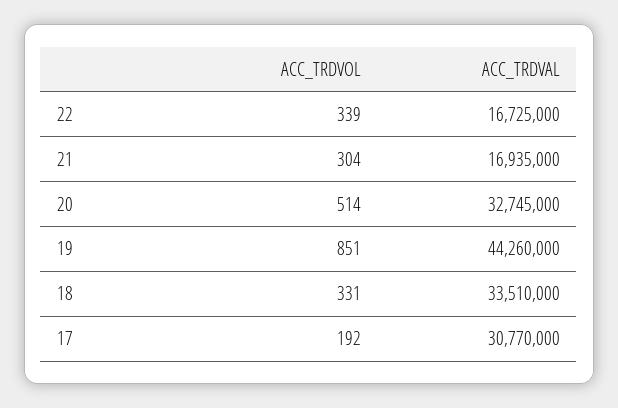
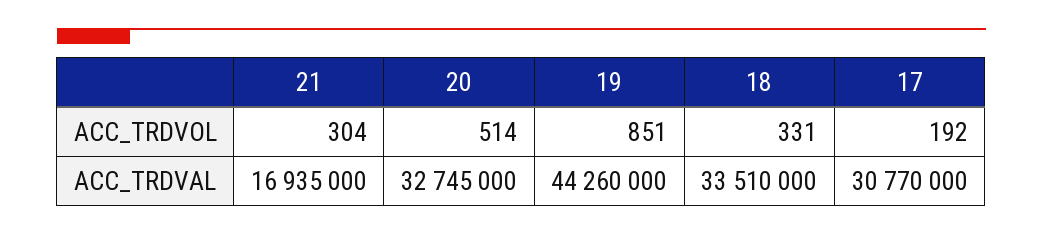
  {
    "ACC_TRDVOL": {
-     "22": 339,
      "21": 304,
      "20": 514,
      "19": 851,
      "18": 331,
      "17": 192
    },
    "ACC_TRDVAL": {
-     "22": 16725000,
      "21": 16935000,
      "20": 32745000,
      "19": 44260000,
      "18": 33510000,
      "17": 30770000
    }
  }

